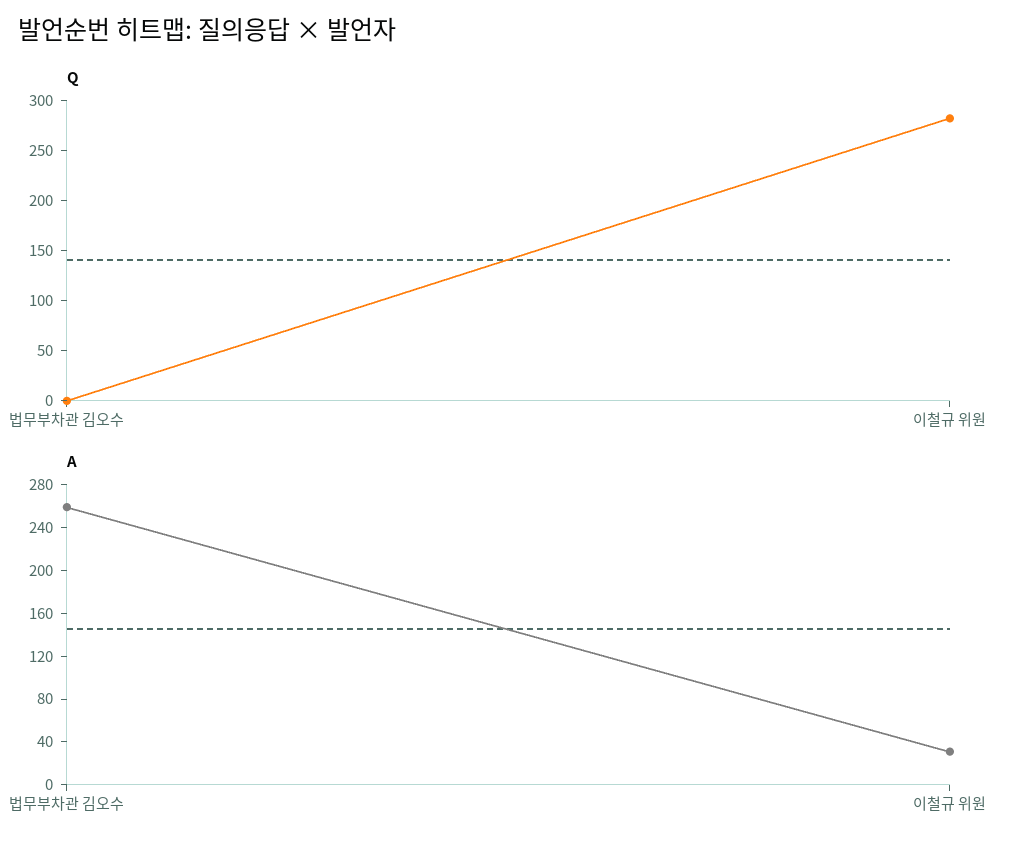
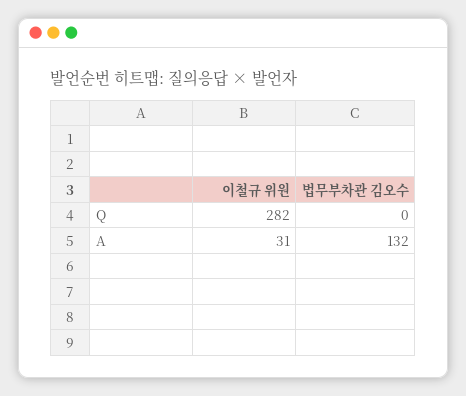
  {
    "Q": {
      "법무부차관 김오수": 0,
      "이철규 위원": 282
    },
    "A": {
-     "법무부차관 김오수": 260,
+     "법무부차관 김오수": 132,
      "이철규 위원": 31
    }
  }

